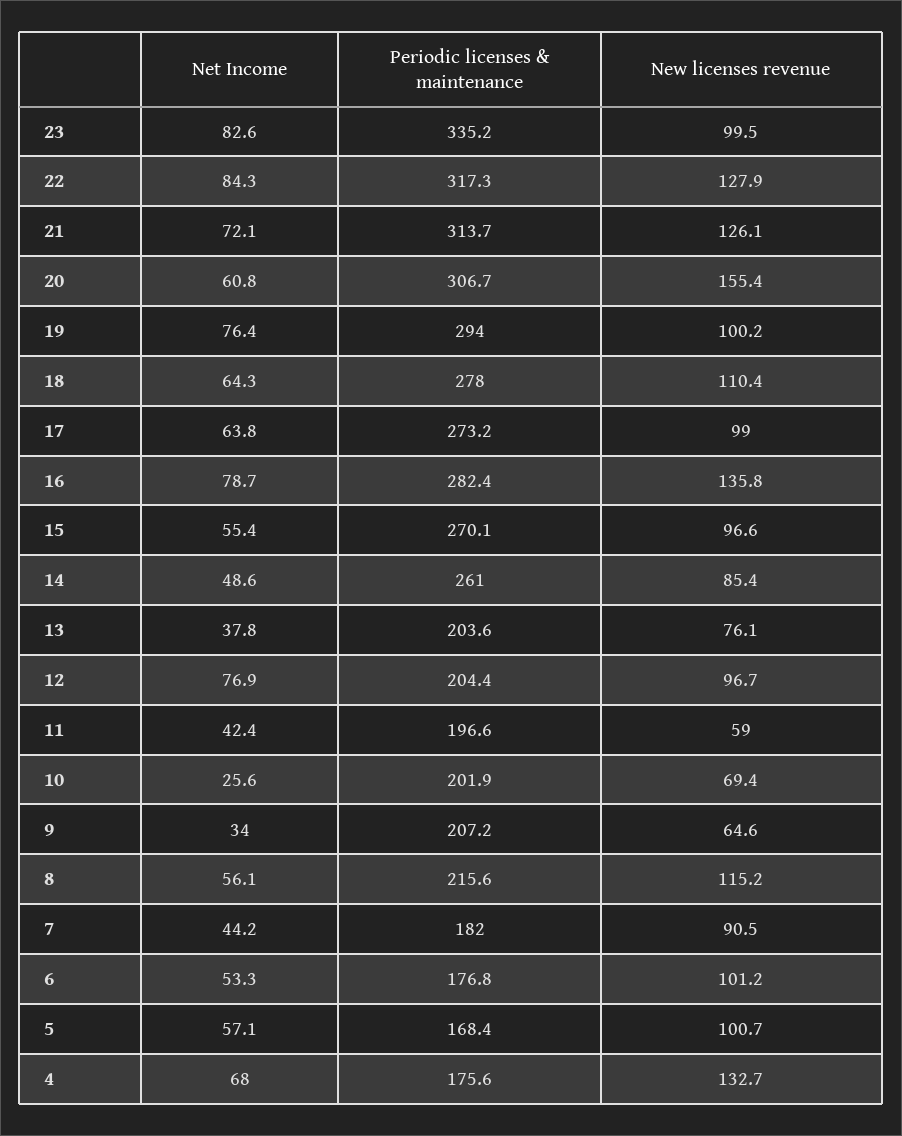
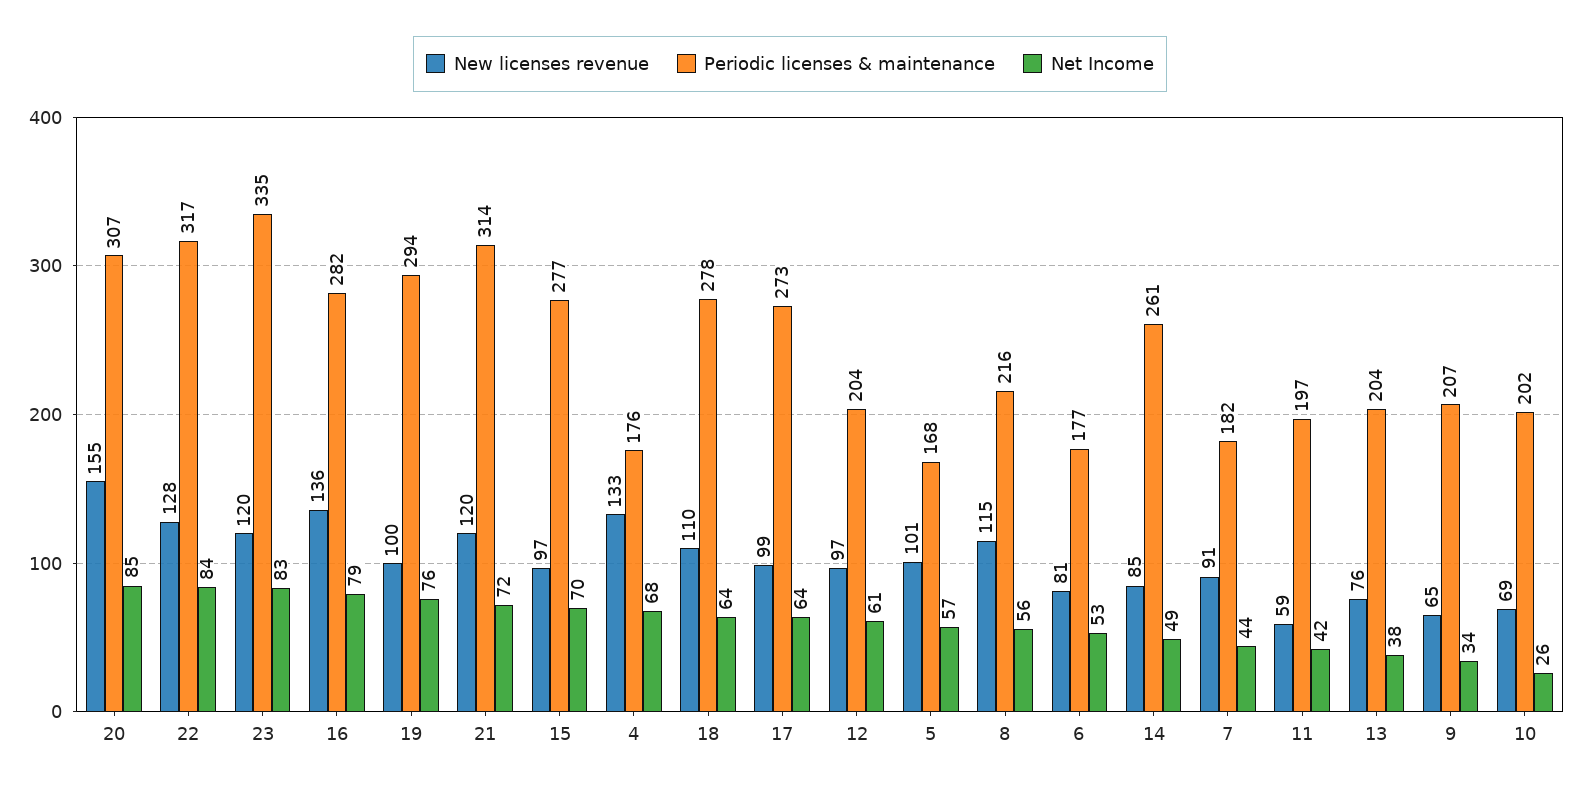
  {
    "Net Income": {
      "23": 82.6,
      "22": 84.3,
      "21": 72.1,
-     "20": 60.8,
+     "20": 85,
      "19": 76.4,
      "18": 64.3,
      "17": 63.8,
      "16": 78.7,
-     "15": 55.4,
+     "15": 70,
      "14": 48.6,
      "13": 37.8,
-     "12": 76.9,
+     "12": 61,
      "11": 42.4,
      "10": 25.6,
      "9": 34,
      "8": 56.1,
      "7": 44.2,
      "6": 53.3,
      "5": 57.1,
      "4": 68
    },
    "Periodic licenses & maintenance": {
      "23": 335.2,
      "22": 317.3,
      "21": 313.7,
      "20": 306.7,
      "19": 294,
      "18": 278,
      "17": 273.2,
      "16": 282.4,
-     "15": 270.1,
+     "15": 277,
      "14": 261,
      "13": 203.6,
      "12": 204.4,
      "11": 196.6,
      "10": 201.9,
      "9": 207.2,
      "8": 215.6,
      "7": 182,
      "6": 176.8,
      "5": 168.4,
      "4": 175.6
    },
    "New licenses revenue": {
-     "23": 99.5,
+     "23": 120,
      "22": 127.9,
-     "21": 126.1,
+     "21": 120,
      "20": 155.4,
      "19": 100.2,
      "18": 110.4,
      "17": 99,
      "16": 135.8,
      "15": 96.6,
      "14": 85.4,
      "13": 76.1,
      "12": 96.7,
      "11": 59,
      "10": 69.4,
      "9": 64.6,
      "8": 115.2,
      "7": 90.5,
-     "6": 101.2,
+     "6": 81,
      "5": 100.7,
      "4": 132.7
    }
  }

